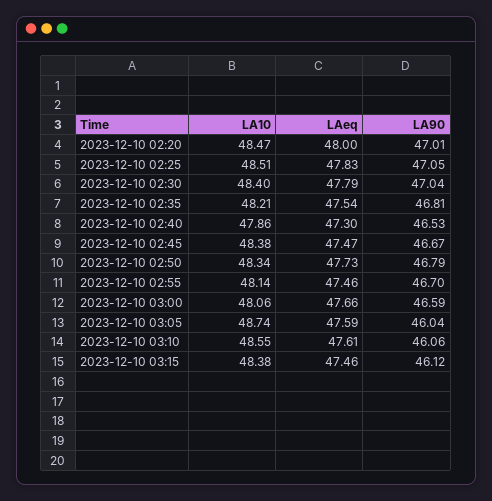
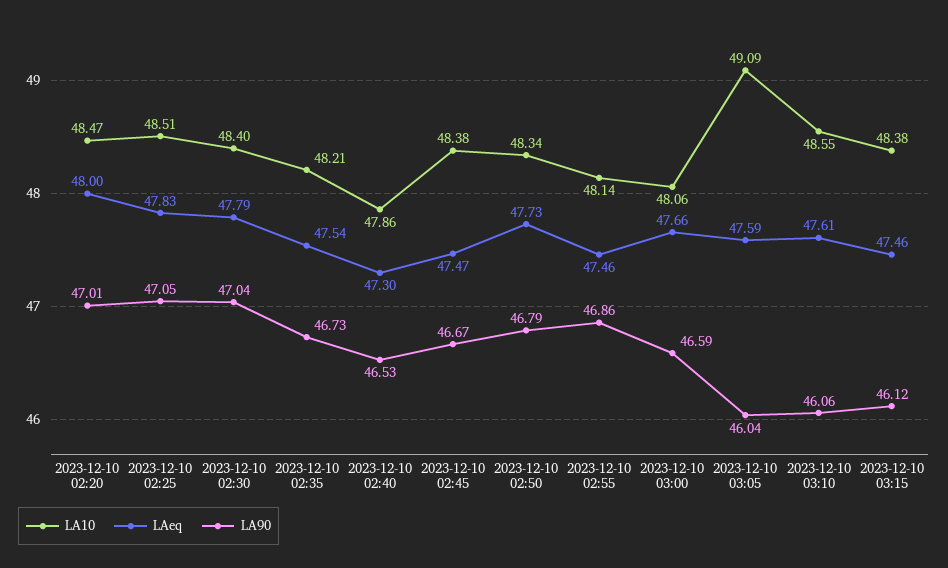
  {
    "LA10": {
      "2023-12-10 02:20": 48.47,
      "2023-12-10 02:25": 48.51,
      "2023-12-10 02:30": 48.4,
      "2023-12-10 02:35": 48.21,
      "2023-12-10 02:40": 47.86,
      "2023-12-10 02:45": 48.38,
      "2023-12-10 02:50": 48.34,
      "2023-12-10 02:55": 48.14,
      "2023-12-10 03:00": 48.06,
-     "2023-12-10 03:05": 48.74,
+     "2023-12-10 03:05": 49.09,
      "2023-12-10 03:10": 48.55,
      "2023-12-10 03:15": 48.38
    },
    "LAeq": {
      "2023-12-10 02:20": 48,
      "2023-12-10 02:25": 47.83,
      "2023-12-10 02:30": 47.79,
      "2023-12-10 02:35": 47.54,
      "2023-12-10 02:40": 47.3,
      "2023-12-10 02:45": 47.47,
      "2023-12-10 02:50": 47.73,
      "2023-12-10 02:55": 47.46,
      "2023-12-10 03:00": 47.66,
      "2023-12-10 03:05": 47.59,
      "2023-12-10 03:10": 47.61,
      "2023-12-10 03:15": 47.46
    },
    "LA90": {
      "2023-12-10 02:20": 47.01,
      "2023-12-10 02:25": 47.05,
      "2023-12-10 02:30": 47.04,
-     "2023-12-10 02:35": 46.81,
+     "2023-12-10 02:35": 46.73,
      "2023-12-10 02:40": 46.53,
      "2023-12-10 02:45": 46.67,
      "2023-12-10 02:50": 46.79,
-     "2023-12-10 02:55": 46.7,
+     "2023-12-10 02:55": 46.86,
      "2023-12-10 03:00": 46.59,
      "2023-12-10 03:05": 46.04,
      "2023-12-10 03:10": 46.06,
      "2023-12-10 03:15": 46.12
    }
  }

